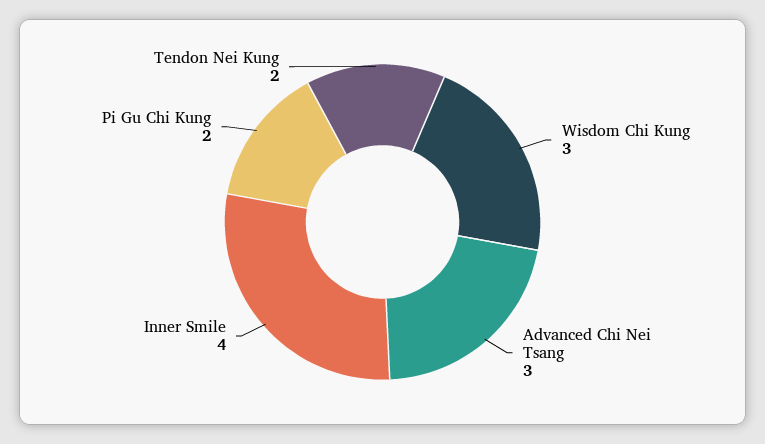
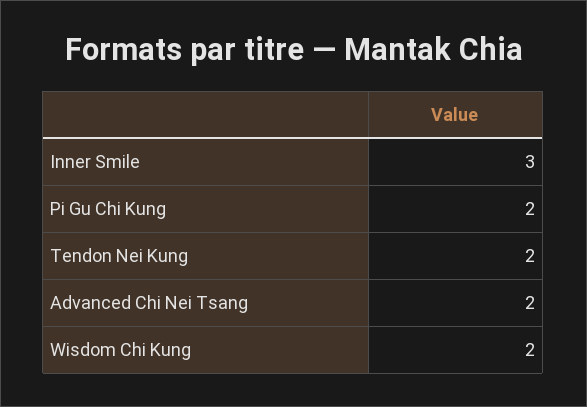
  {
-   "Wisdom Chi Kung": 3,
+   "Wisdom Chi Kung": 2,
-   "Advanced Chi Nei Tsang": 3,
+   "Advanced Chi Nei Tsang": 2,
-   "Inner Smile": 4,
+   "Inner Smile": 3,
    "Pi Gu Chi Kung": 2,
    "Tendon Nei Kung": 2
  }

